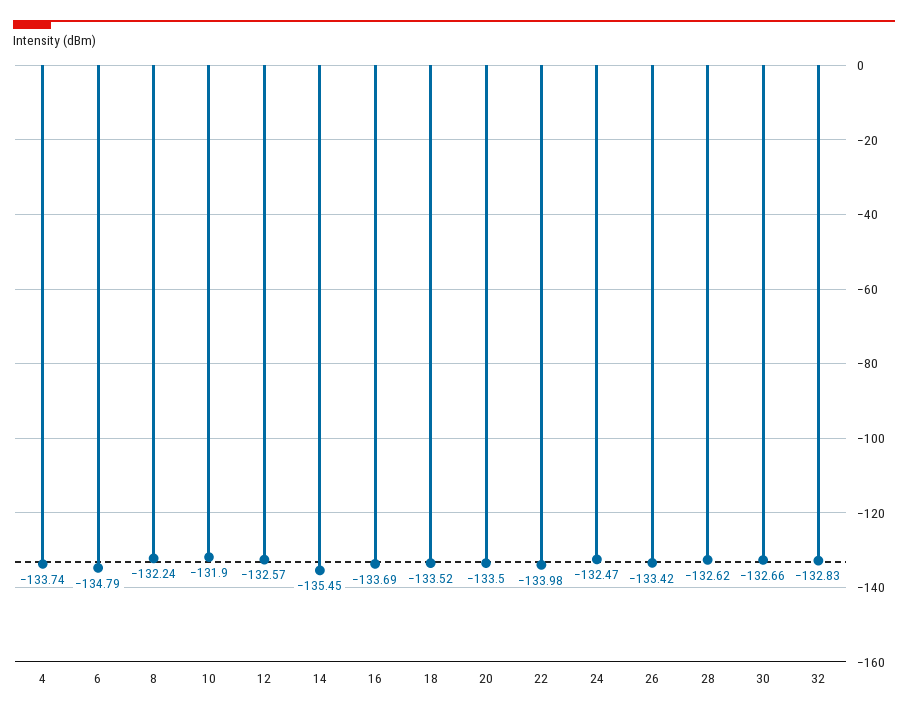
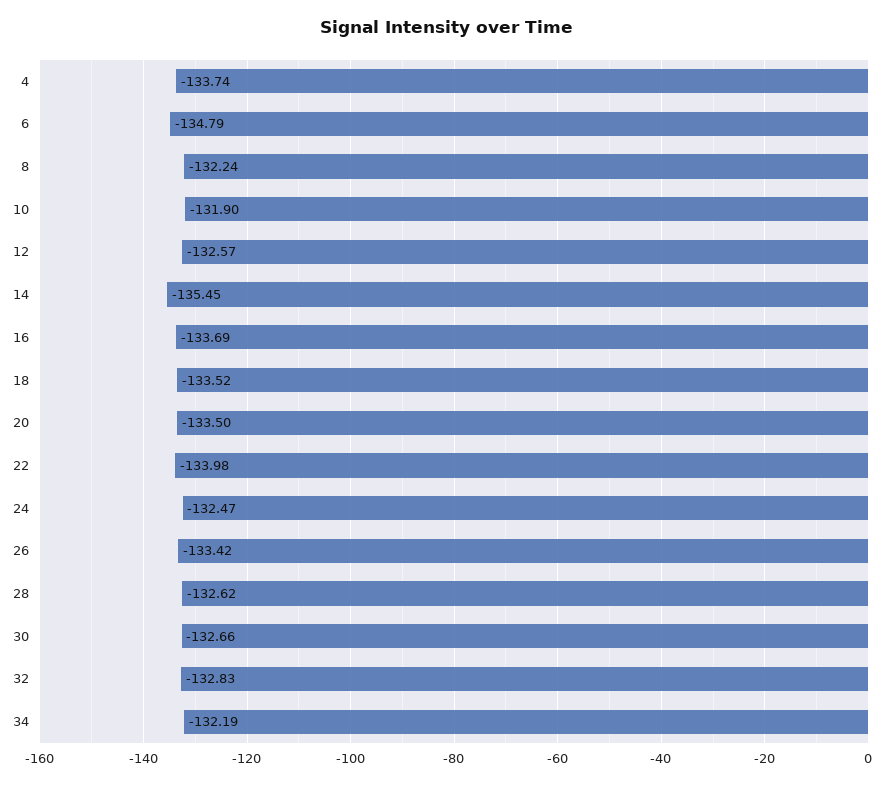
  {
    "4": -133.74,
    "6": -134.79,
    "8": -132.24,
    "10": -131.9,
    "12": -132.57,
    "14": -135.45,
    "16": -133.69,
    "18": -133.52,
    "20": -133.5,
    "22": -133.98,
    "24": -132.47,
    "26": -133.42,
    "28": -132.62,
    "30": -132.66,
-   "32": -132.83
+   "32": -132.83,
+   "34": -132.19
  }

